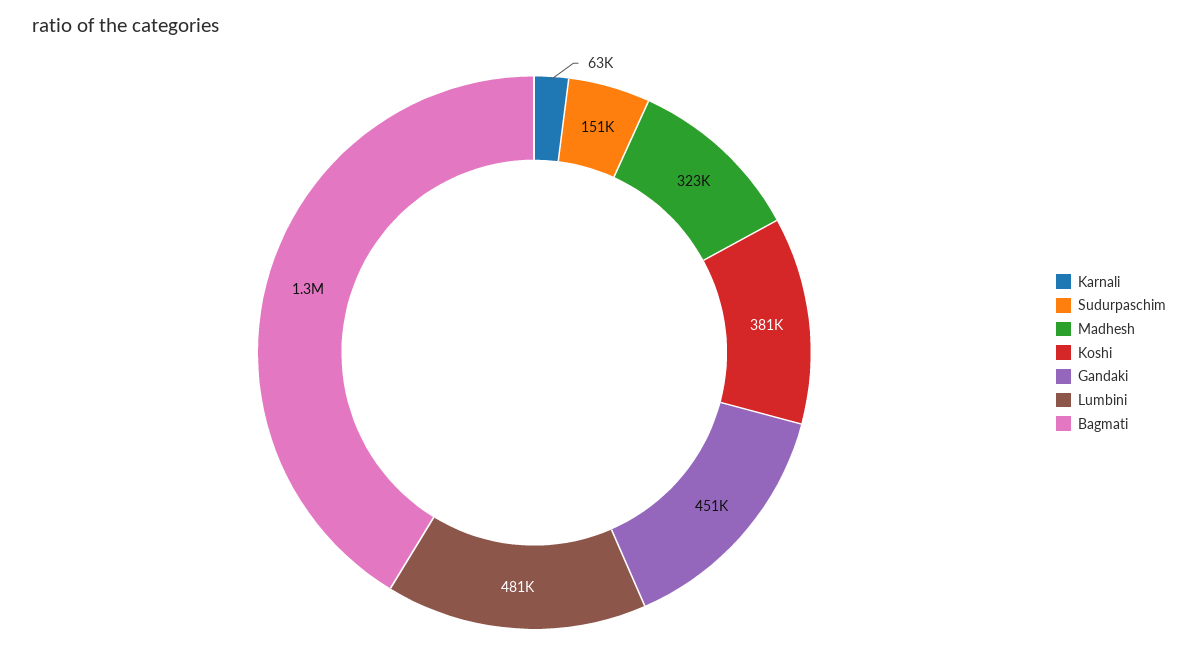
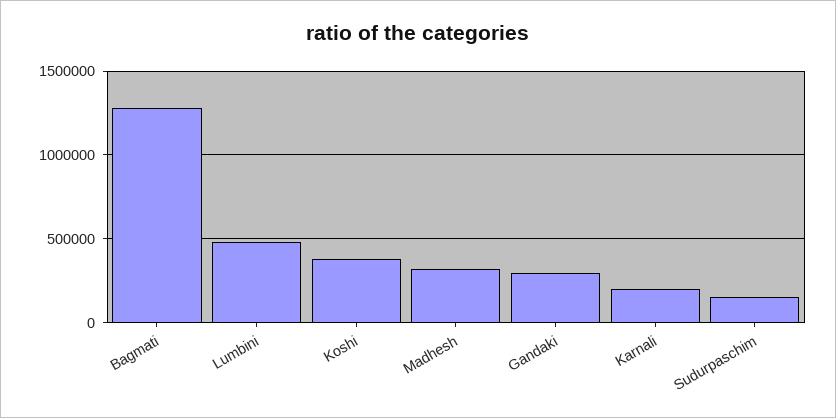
  {
-   "Karnali": 63000,
+   "Karnali": 200000,
    "Sudurpaschim": 151000,
    "Madhesh": 323000,
    "Koshi": 381000,
-   "Gandaki": 451000,
+   "Gandaki": 300000,
    "Lumbini": 481000,
    "Bagmati": 1300000
  }

